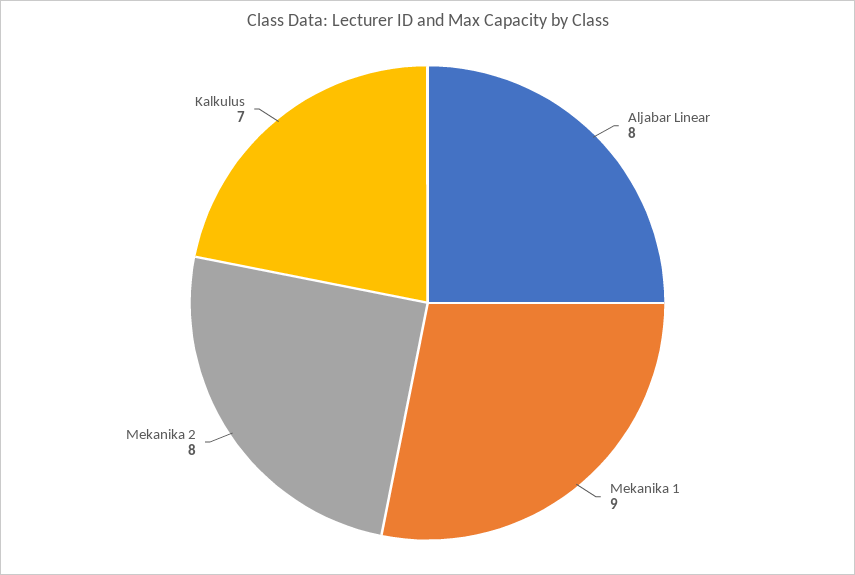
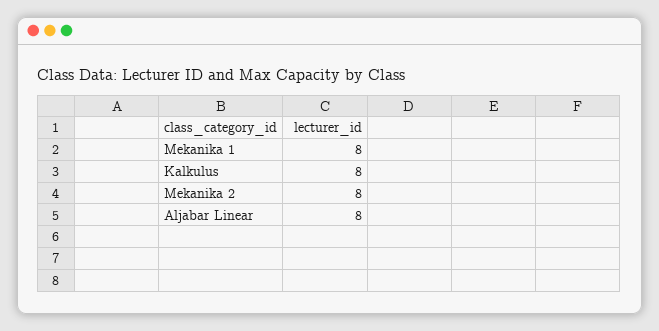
  {
    "Aljabar Linear": 8,
-   "Mekanika 1": 9,
+   "Mekanika 1": 8,
    "Mekanika 2": 8,
-   "Kalkulus": 7
+   "Kalkulus": 8
  }

